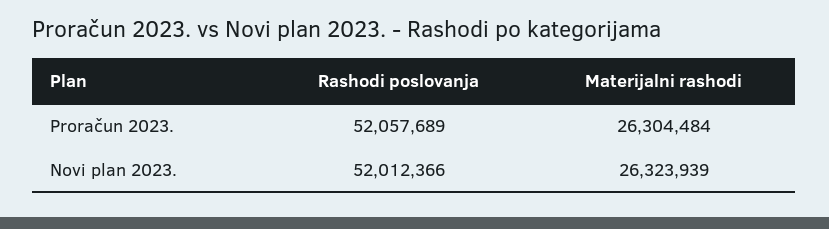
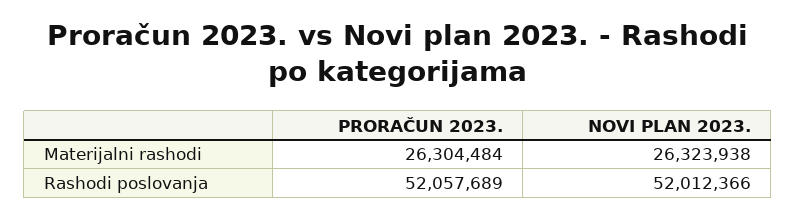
  {
    "Rashodi poslovanja": {
      "Proračun 2023.": 52057689,
      "Novi plan 2023.": 52012366
    },
    "Materijalni rashodi": {
      "Proračun 2023.": 26304484,
-     "Novi plan 2023.": 26323939
+     "Novi plan 2023.": 26323938
    }
  }

